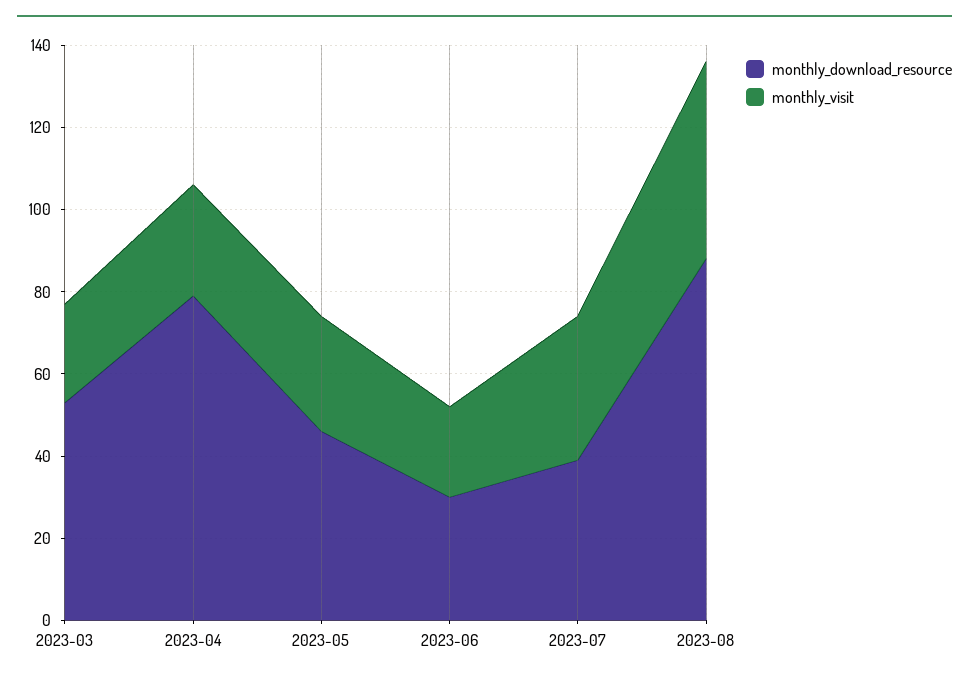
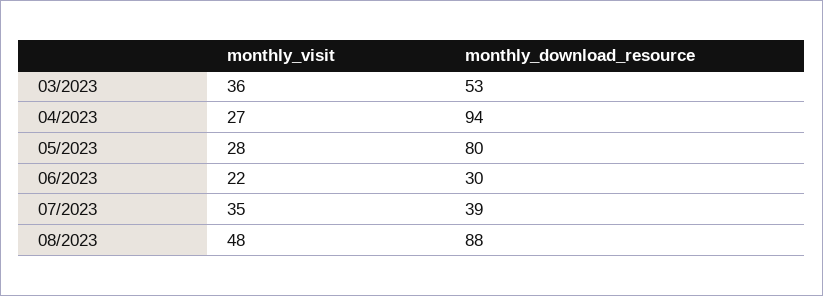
  {
    "monthly_download_resource": {
      "2023-03": 53,
-     "2023-04": 80,
+     "2023-04": 94,
-     "2023-05": 45,
+     "2023-05": 80,
      "2023-06": 30,
      "2023-07": 39,
      "2023-08": 88
    },
    "monthly_visit": {
-     "2023-03": 25,
+     "2023-03": 36,
      "2023-04": 27,
      "2023-05": 28,
      "2023-06": 22,
      "2023-07": 35,
      "2023-08": 48
    }
  }

